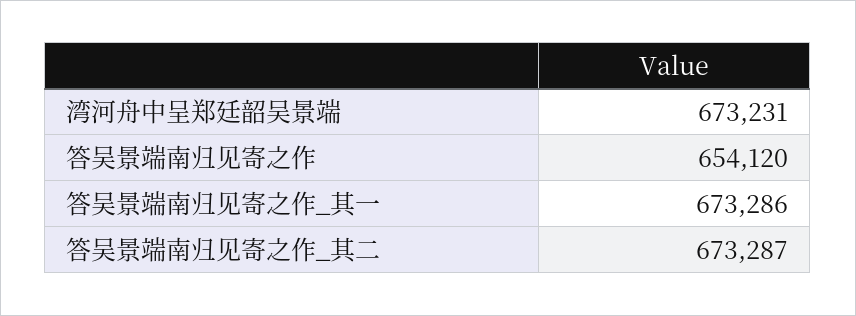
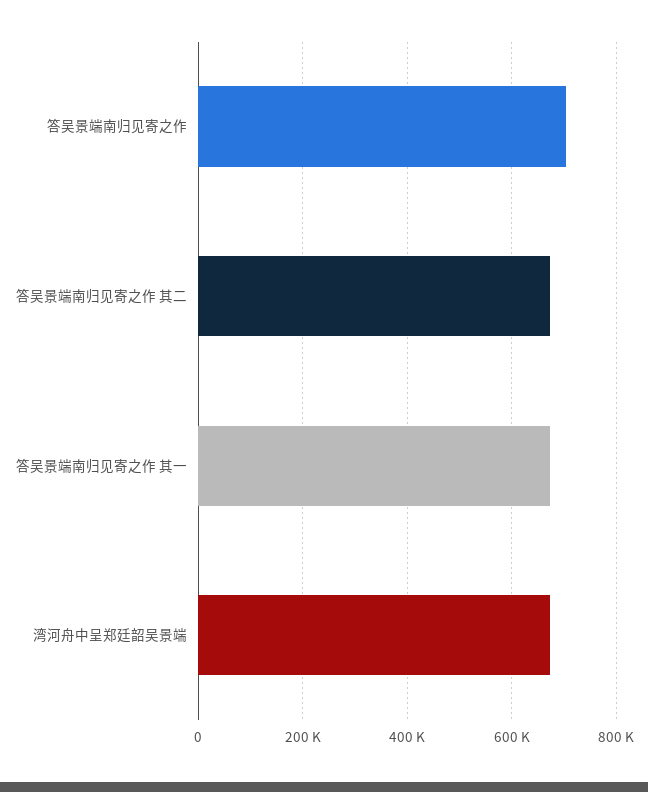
  {
    "湾河舟中呈郑廷韶吴景端": 673231,
-   "答吴景端南归见寄之作": 654120,
+   "答吴景端南归见寄之作": 700000,
    "答吴景端南归见寄之作_其一": 673286,
    "答吴景端南归见寄之作_其二": 673287
  }

